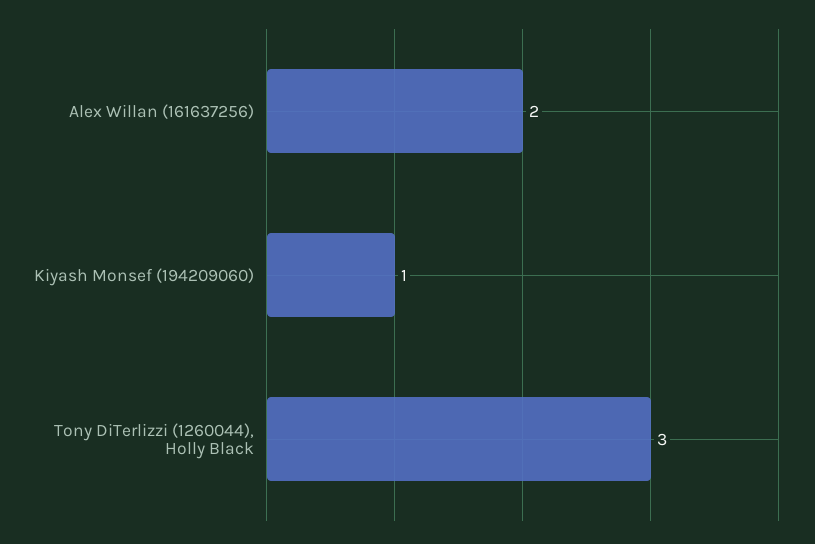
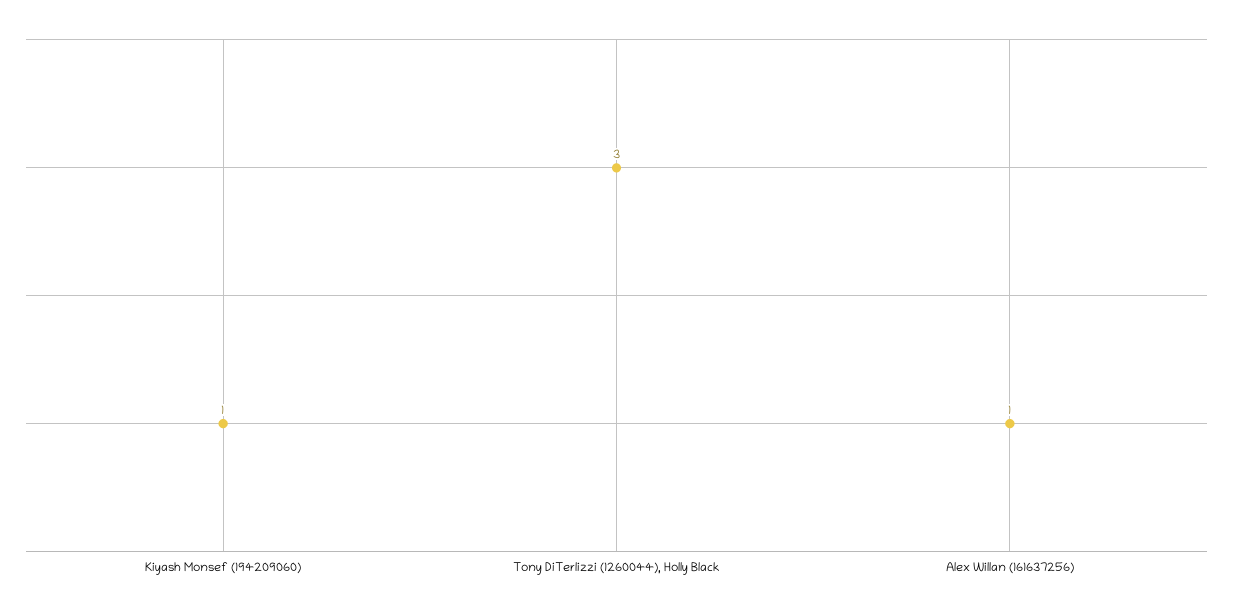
  {
-   "Alex Willan (161637256)": 2,
+   "Alex Willan (161637256)": 1,
    "Kiyash Monsef (194209060)": 1,
    "Tony DiTerlizzi (1260044), Holly Black": 3
  }

